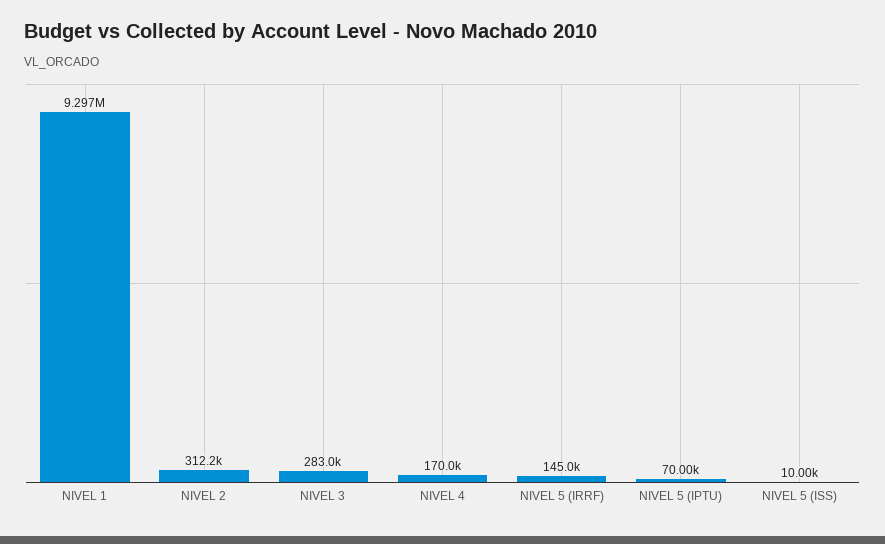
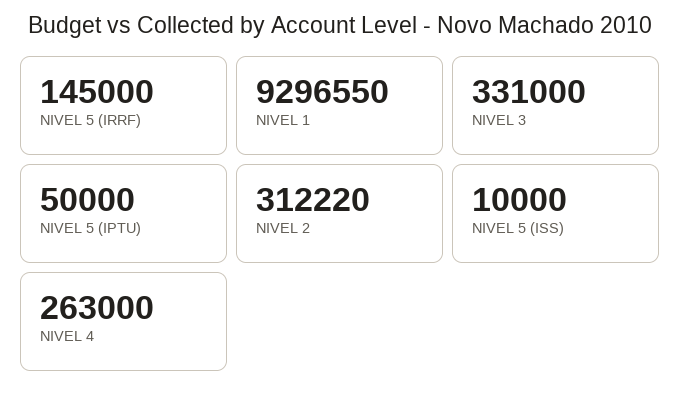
  {
    "NIVEL 1": 9296550,
    "NIVEL 2": 312220,
-   "NIVEL 3": 283000,
+   "NIVEL 3": 331000,
-   "NIVEL 4": 170000,
+   "NIVEL 4": 263000,
    "NIVEL 5 (IRRF)": 145000,
-   "NIVEL 5 (IPTU)": 70000,
+   "NIVEL 5 (IPTU)": 50000,
    "NIVEL 5 (ISS)": 10000
  }

